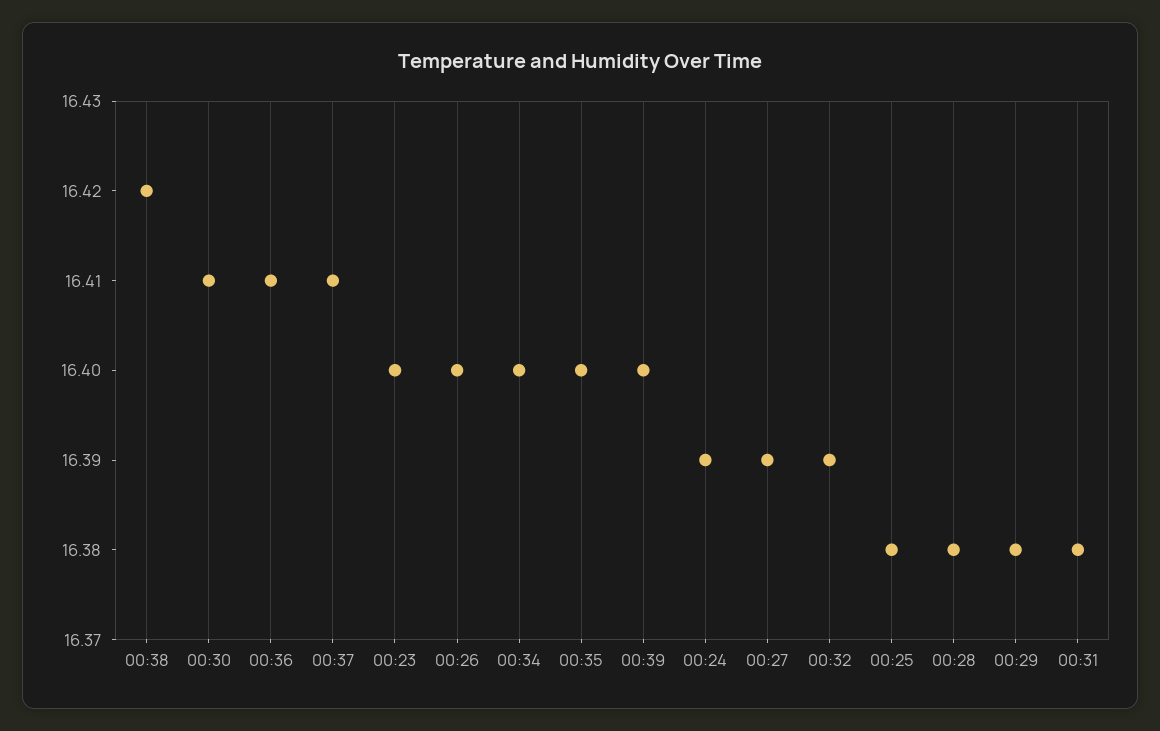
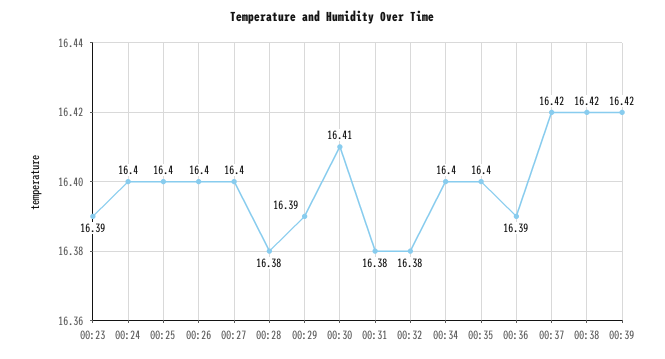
  {
    "00:38": 16.42,
    "00:30": 16.41,
-   "00:36": 16.41,
+   "00:36": 16.39,
-   "00:37": 16.41,
+   "00:37": 16.42,
-   "00:23": 16.4,
+   "00:23": 16.39,
    "00:26": 16.4,
    "00:34": 16.4,
    "00:35": 16.4,
-   "00:39": 16.4,
+   "00:39": 16.42,
-   "00:24": 16.39,
+   "00:24": 16.4,
-   "00:27": 16.39,
+   "00:27": 16.4,
-   "00:32": 16.39,
+   "00:32": 16.38,
-   "00:25": 16.38,
+   "00:25": 16.4,
    "00:28": 16.38,
-   "00:29": 16.38,
+   "00:29": 16.39,
    "00:31": 16.38
  }

